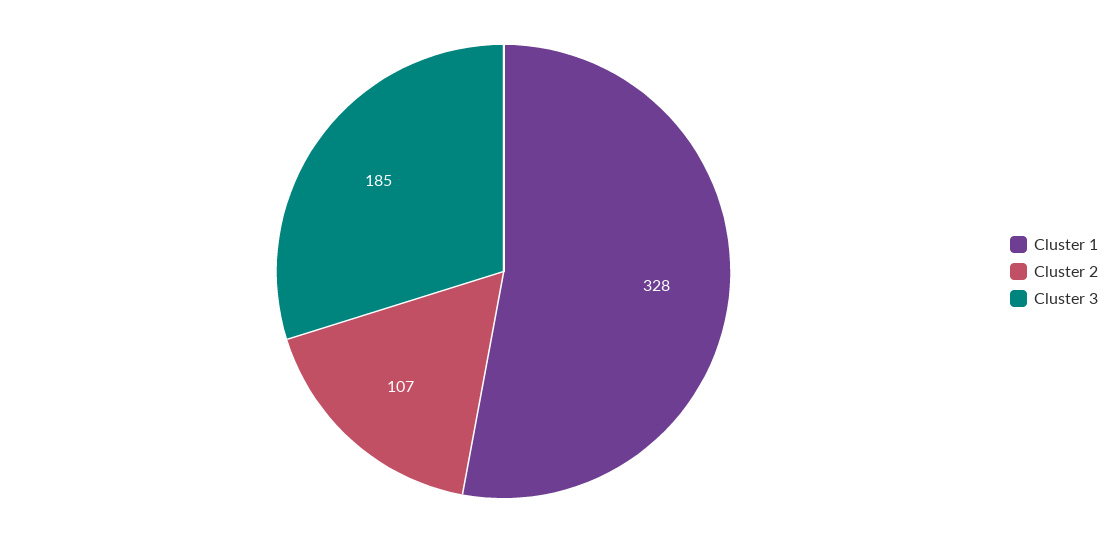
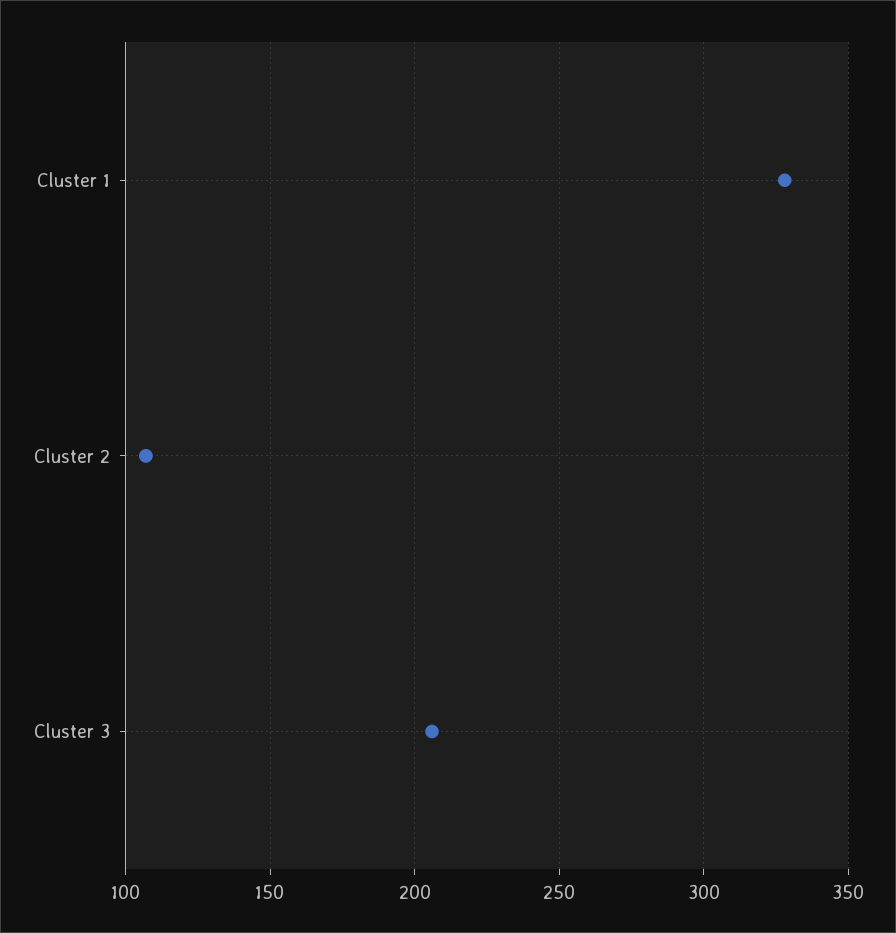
  {
    "Cluster 1": 328,
    "Cluster 2": 107,
-   "Cluster 3": 185
+   "Cluster 3": 205
  }

